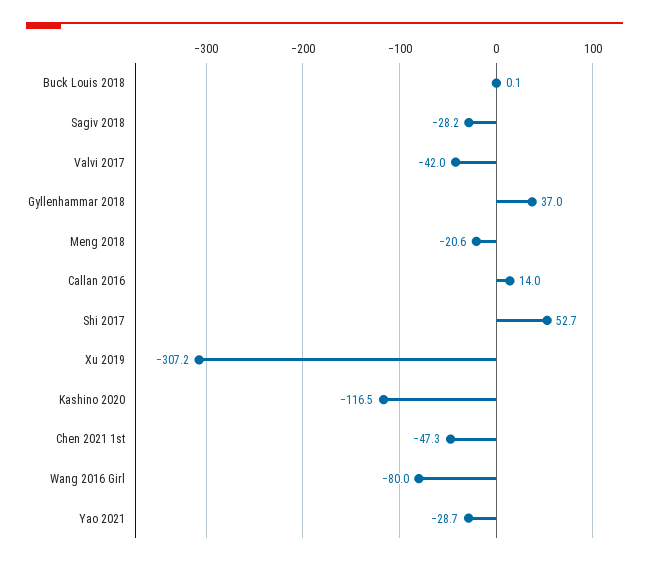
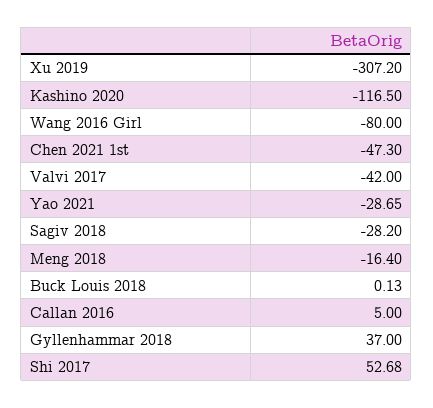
  {
    "Buck Louis 2018": 0.13,
    "Sagiv 2018": -28.2,
    "Valvi 2017": -42,
    "Gyllenhammar 2018": 37,
-   "Meng 2018": -20.6,
+   "Meng 2018": -16.4,
-   "Callan 2016": 14,
+   "Callan 2016": 5,
    "Shi 2017": 52.68,
    "Xu 2019": -307.2,
    "Kashino 2020": -116.5,
    "Chen 2021 1st": -47.3,
    "Wang 2016 Girl": -80,
    "Yao 2021": -28.65
  }

